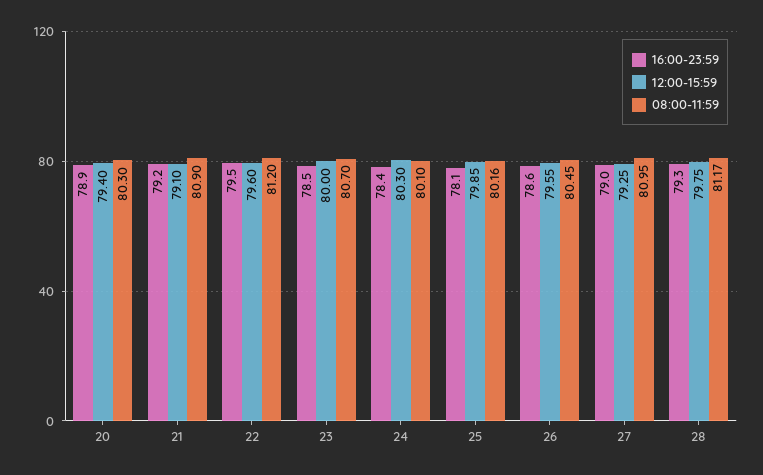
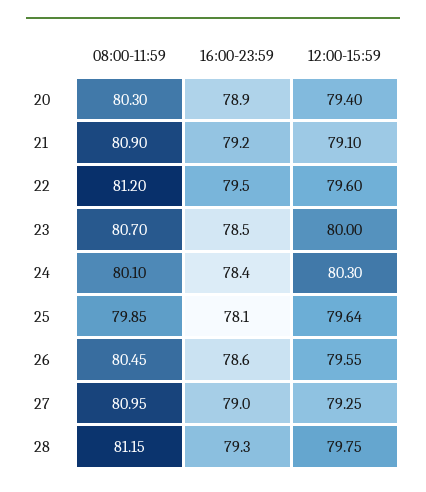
  {
    "16:00-23:59": {
      "20": 78.9,
      "21": 79.2,
      "22": 79.5,
      "23": 78.5,
      "24": 78.4,
      "25": 78.1,
      "26": 78.6,
      "27": 79,
      "28": 79.3
    },
    "12:00-15:59": {
      "20": 79.4,
      "21": 79.1,
      "22": 79.6,
      "23": 80,
      "24": 80.3,
-     "25": 79.85,
+     "25": 79.64,
      "26": 79.55,
      "27": 79.25,
      "28": 79.75
    },
    "08:00-11:59": {
      "20": 80.3,
      "21": 80.9,
      "22": 81.2,
      "23": 80.7,
      "24": 80.1,
-     "25": 80.16,
+     "25": 79.85,
      "26": 80.45,
      "27": 80.95,
-     "28": 81.17
+     "28": 81.15
    }
  }

